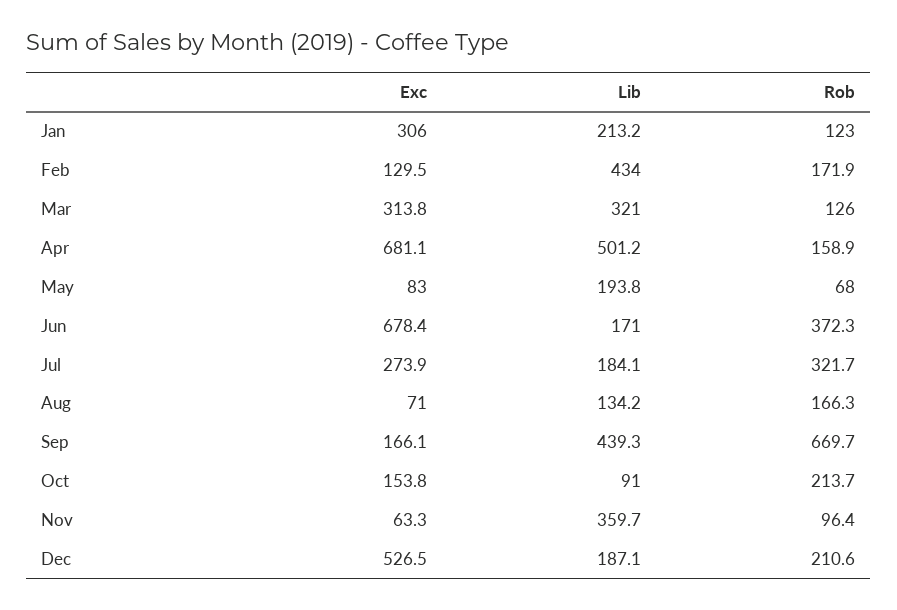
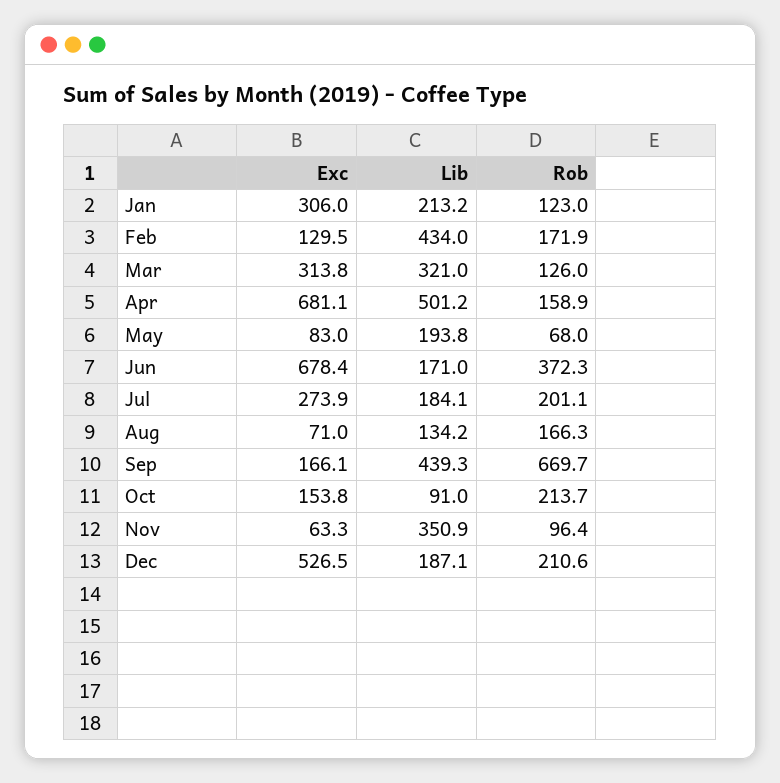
  {
    "Exc": {
      "Jan": 306,
      "Feb": 129.5,
      "Mar": 313.8,
      "Apr": 681.1,
      "May": 83,
      "Jun": 678.4,
      "Jul": 273.9,
      "Aug": 71,
      "Sep": 166.1,
      "Oct": 153.8,
      "Nov": 63.3,
      "Dec": 526.5
    },
    "Lib": {
      "Jan": 213.2,
      "Feb": 434,
      "Mar": 321,
      "Apr": 501.2,
      "May": 193.8,
      "Jun": 171,
      "Jul": 184.1,
      "Aug": 134.2,
      "Sep": 439.3,
      "Oct": 91,
-     "Nov": 359.7,
+     "Nov": 350.9,
      "Dec": 187.1
    },
    "Rob": {
      "Jan": 123,
      "Feb": 171.9,
      "Mar": 126,
      "Apr": 158.9,
      "May": 68,
      "Jun": 372.3,
-     "Jul": 321.7,
+     "Jul": 201.1,
      "Aug": 166.3,
      "Sep": 669.7,
      "Oct": 213.7,
      "Nov": 96.4,
      "Dec": 210.6
    }
  }

